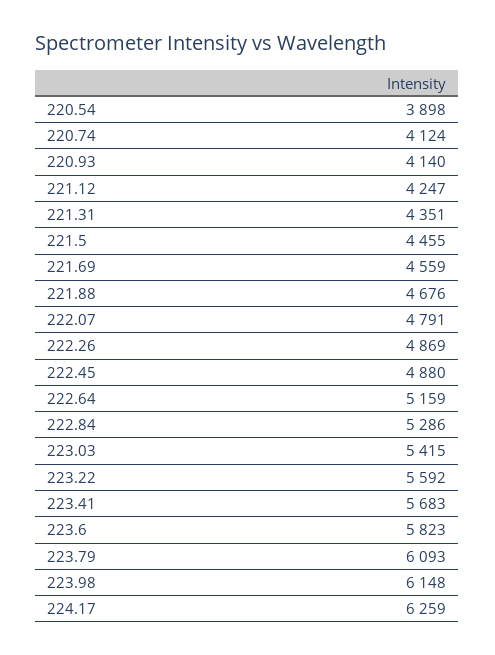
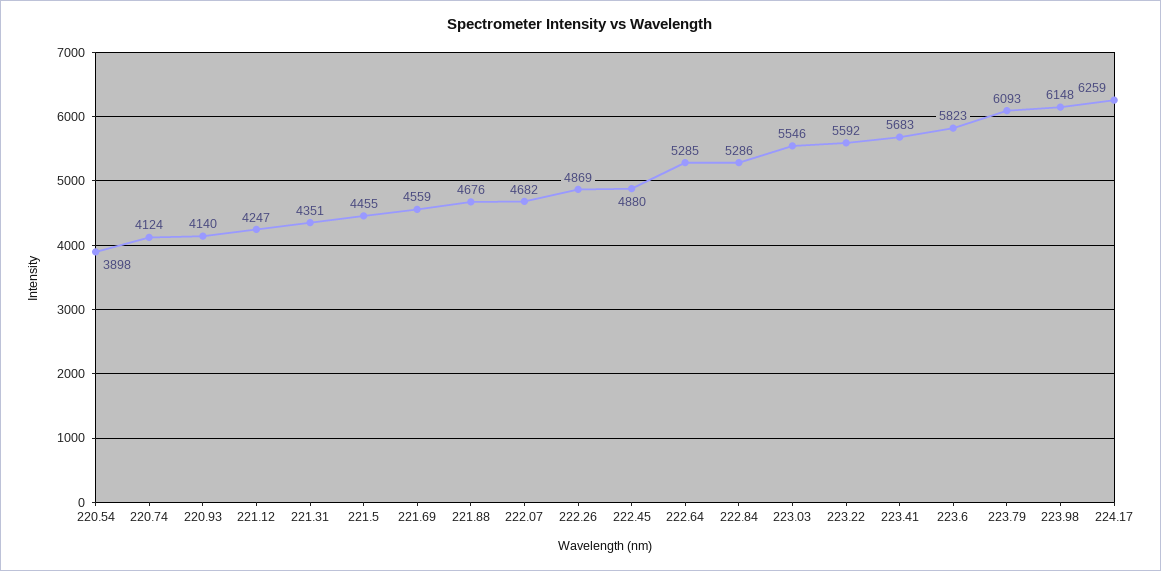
  {
    "220.54": 3898,
    "220.74": 4124,
    "220.93": 4140,
    "221.12": 4247,
    "221.31": 4351,
    "221.5": 4455,
    "221.69": 4559,
    "221.88": 4676,
-   "222.07": 4791,
+   "222.07": 4682,
    "222.26": 4869,
    "222.45": 4880,
-   "222.64": 5159,
+   "222.64": 5285,
    "222.84": 5286,
-   "223.03": 5415,
+   "223.03": 5546,
    "223.22": 5592,
    "223.41": 5683,
    "223.6": 5823,
    "223.79": 6093,
    "223.98": 6148,
    "224.17": 6259
  }

